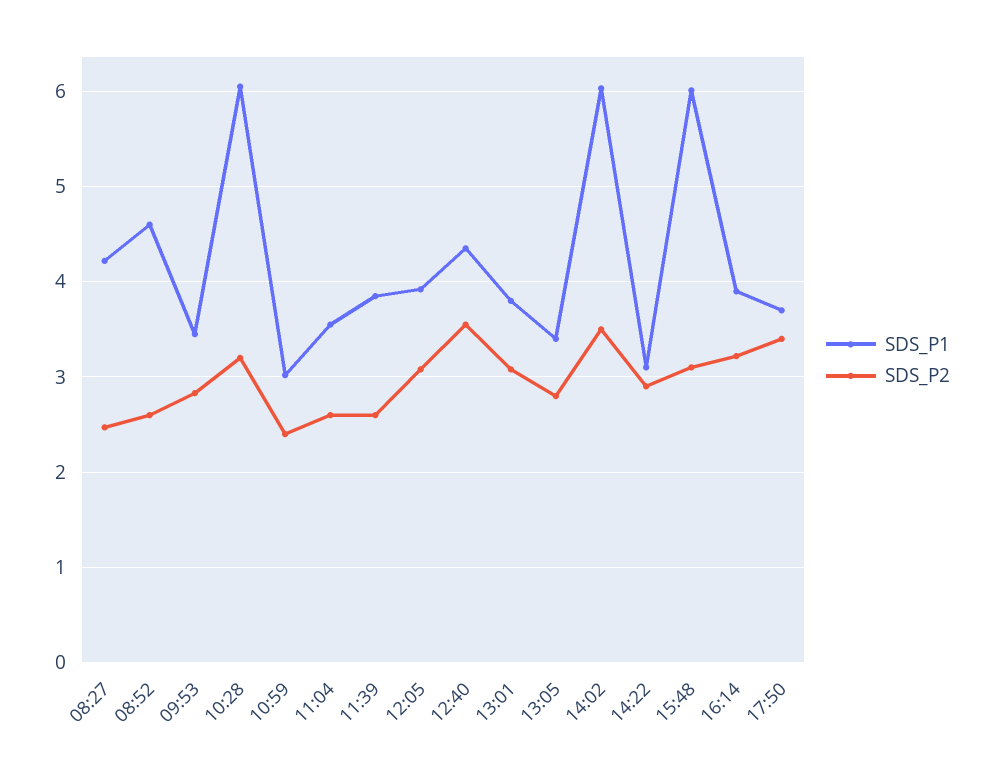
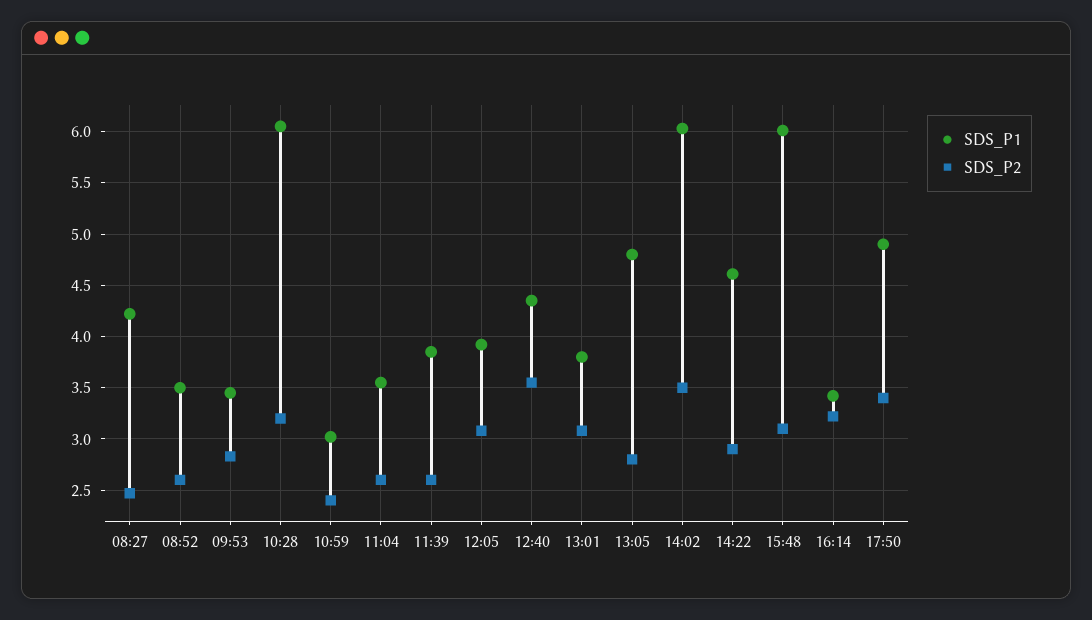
  {
    "SDS_P1": {
      "08:27": 4.2,
-     "08:52": 4.6,
+     "08:52": 3.5,
      "09:53": 3.5,
      "10:28": 6.1,
      "10:59": 3,
      "11:04": 3.6,
      "11:39": 3.9,
      "12:05": 3.9,
      "12:40": 4.4,
      "13:01": 3.8,
-     "13:05": 3.4,
+     "13:05": 4.8,
      "14:02": 6,
-     "14:22": 3.1,
+     "14:22": 4.6,
      "15:48": 6,
-     "16:14": 3.9,
+     "16:14": 3.4,
-     "17:50": 3.7
+     "17:50": 4.9
    },
    "SDS_P2": {
      "08:27": 2.5,
      "08:52": 2.6,
      "09:53": 2.8,
      "10:28": 3.2,
      "10:59": 2.4,
      "11:04": 2.6,
      "11:39": 2.6,
      "12:05": 3.1,
      "12:40": 3.6,
      "13:01": 3.1,
      "13:05": 2.8,
      "14:02": 3.5,
      "14:22": 2.9,
      "15:48": 3.1,
      "16:14": 3.2,
      "17:50": 3.4
    }
  }

